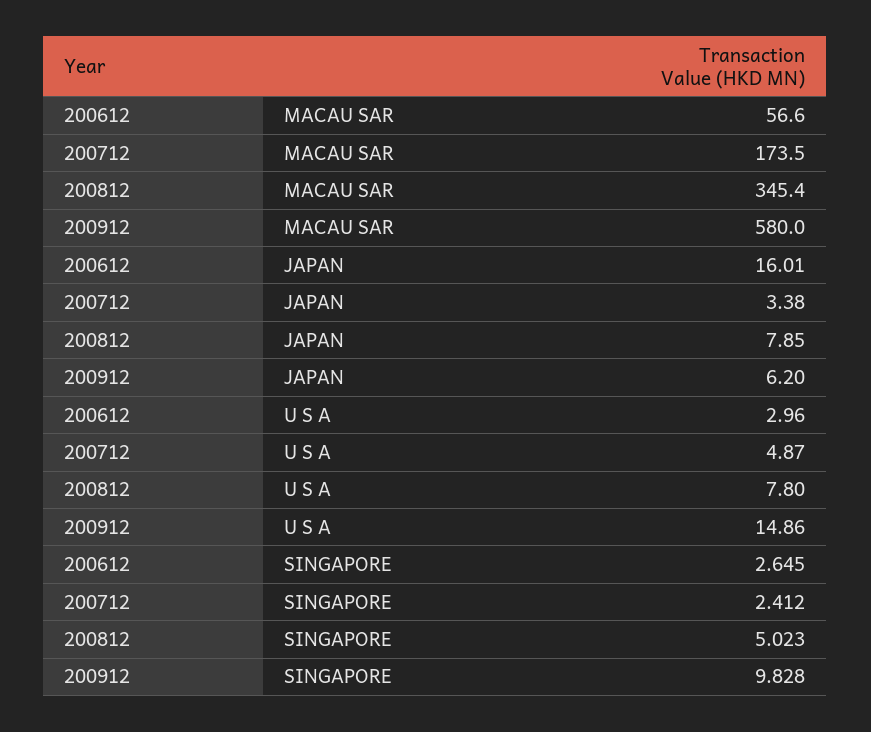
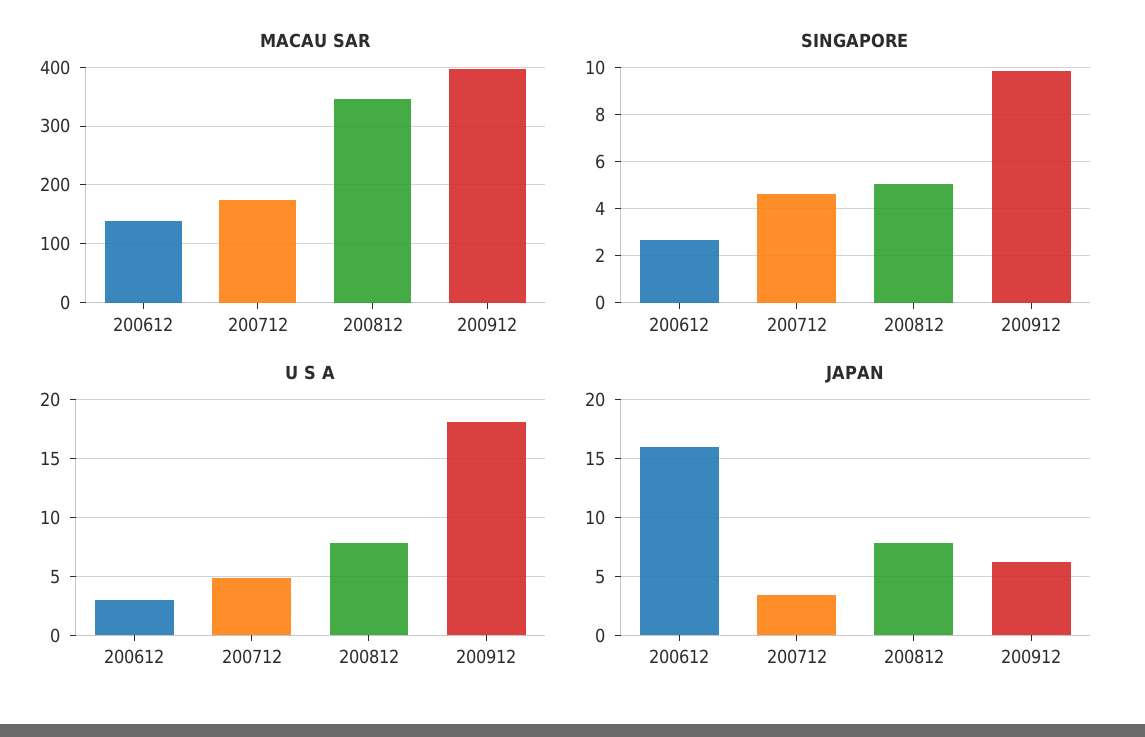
  {
    "MACAU SAR": {
-     "200612": 56.6,
+     "200612": 140,
      "200712": 173.5,
      "200812": 345.4,
-     "200912": 580
+     "200912": 400
    },
    "JAPAN": {
      "200612": 16.01,
      "200712": 3.38,
      "200812": 7.85,
      "200912": 6.2
    },
    "U S A": {
      "200612": 2.96,
      "200712": 4.87,
      "200812": 7.8,
-     "200912": 14.86
+     "200912": 18
    },
    "SINGAPORE": {
      "200612": 2.645,
-     "200712": 2.412,
+     "200712": 4.5,
      "200812": 5.023,
      "200912": 9.828
    }
  }

